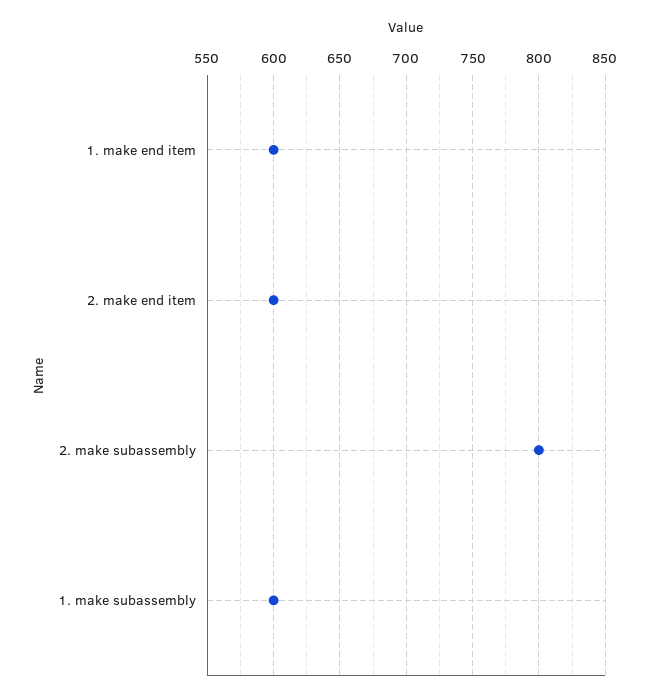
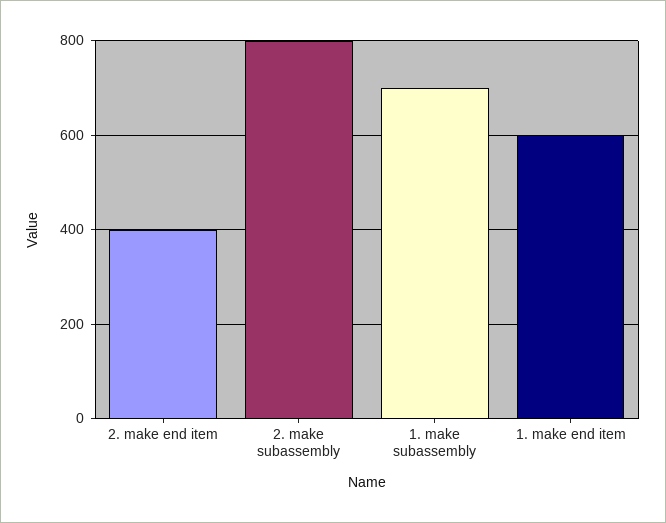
  {
    "1. make end item": 600,
-   "2. make end item": 600,
+   "2. make end item": 400,
    "2. make subassembly": 800,
-   "1. make subassembly": 600
+   "1. make subassembly": 700
  }

